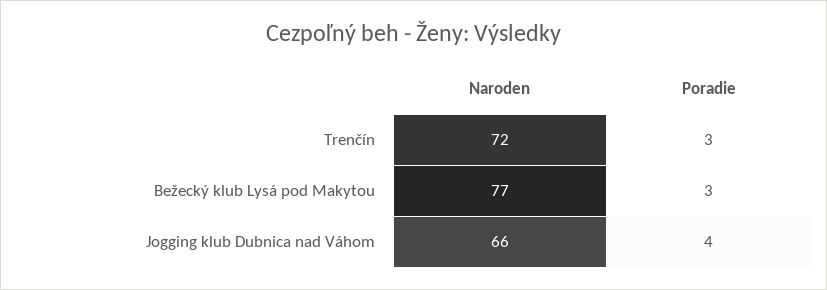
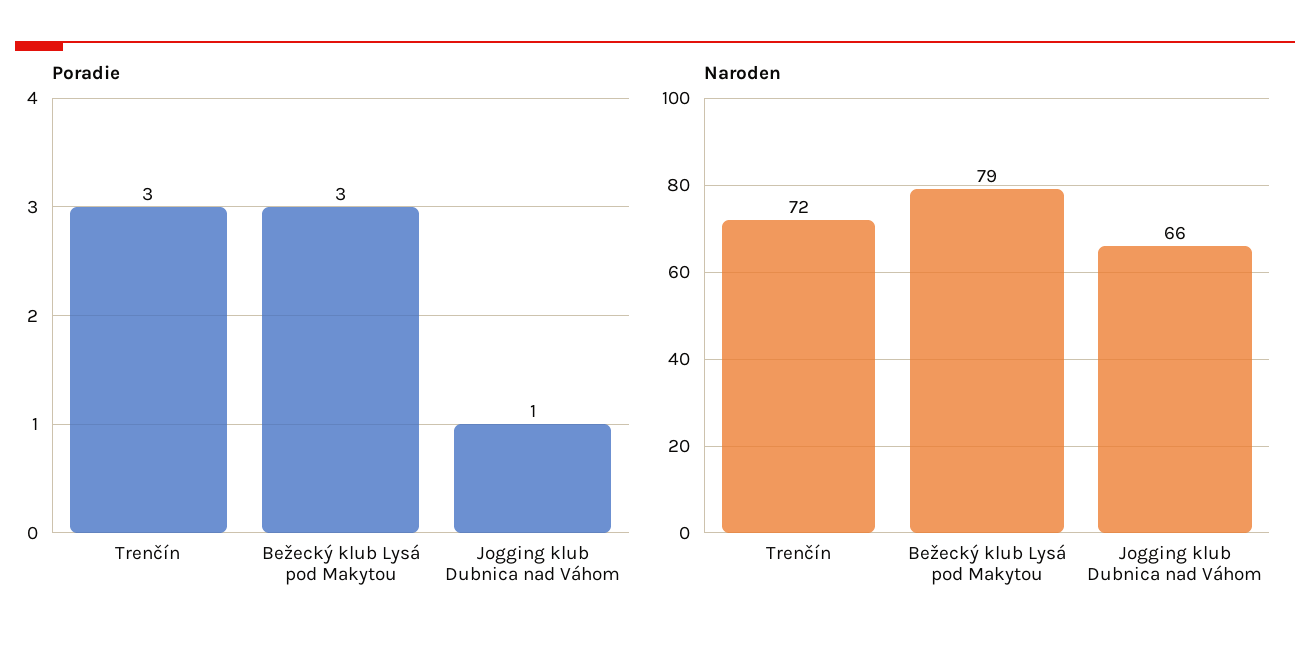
  {
    "Naroden": {
      "Trenčín": 72,
-     "Bežecký klub Lysá pod Makytou": 77,
+     "Bežecký klub Lysá pod Makytou": 79,
      "Jogging klub Dubnica nad Váhom": 66
    },
    "Poradie": {
      "Trenčín": 3,
      "Bežecký klub Lysá pod Makytou": 3,
-     "Jogging klub Dubnica nad Váhom": 4
+     "Jogging klub Dubnica nad Váhom": 1
    }
  }

